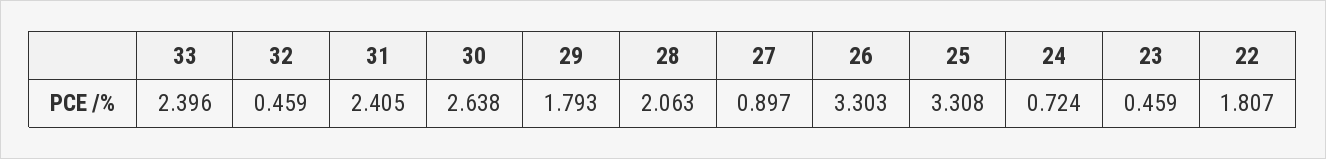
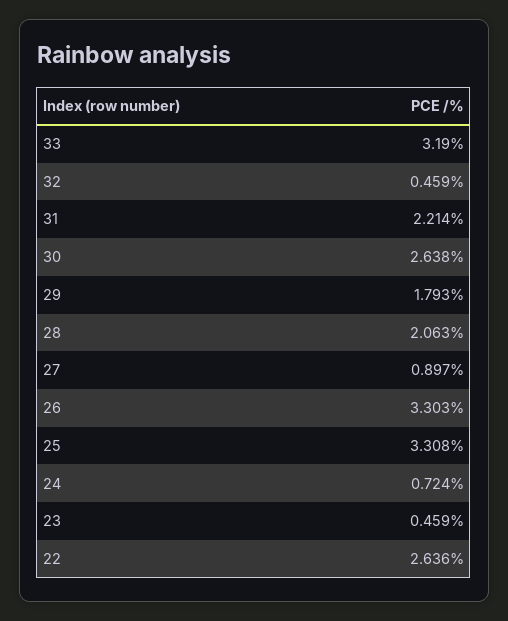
  {
-   "33": 2.396,
+   "33": 3.19,
    "32": 0.459,
-   "31": 2.405,
+   "31": 2.214,
    "30": 2.638,
    "29": 1.793,
    "28": 2.063,
    "27": 0.897,
    "26": 3.303,
    "25": 3.308,
    "24": 0.724,
    "23": 0.459,
-   "22": 1.807
+   "22": 2.636
  }

